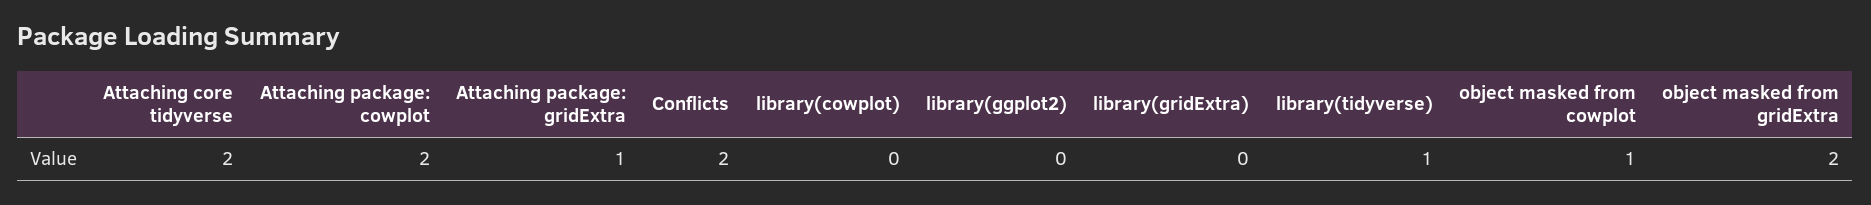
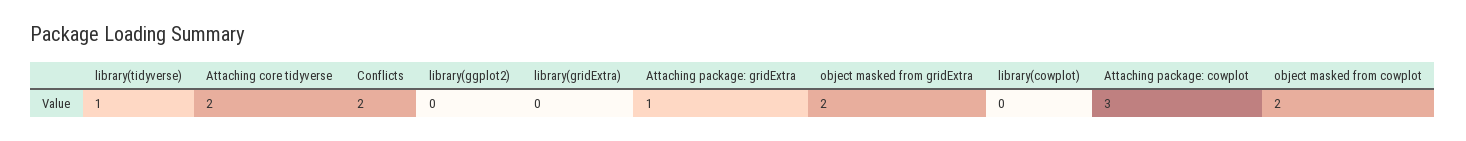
  {
    "Attaching core tidyverse": 2,
-   "Attaching package: cowplot": 2,
+   "Attaching package: cowplot": 3,
    "Attaching package: gridExtra": 1,
    "Conflicts": 2,
    "library(cowplot)": 0,
    "library(ggplot2)": 0,
    "library(gridExtra)": 0,
    "library(tidyverse)": 1,
-   "object masked from cowplot": 1,
+   "object masked from cowplot": 2,
    "object masked from gridExtra": 2
  }

